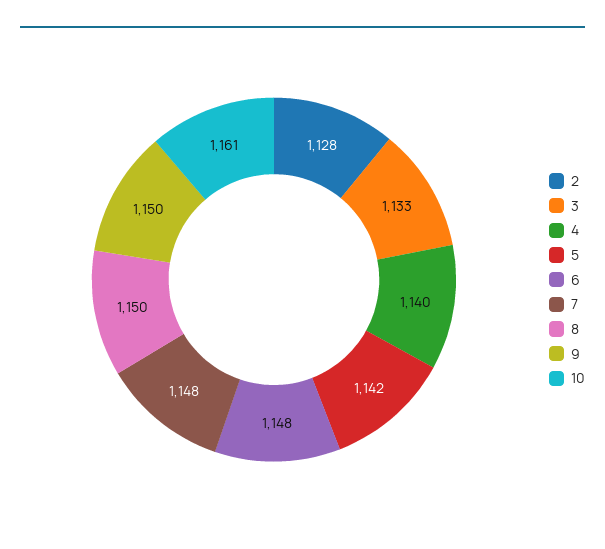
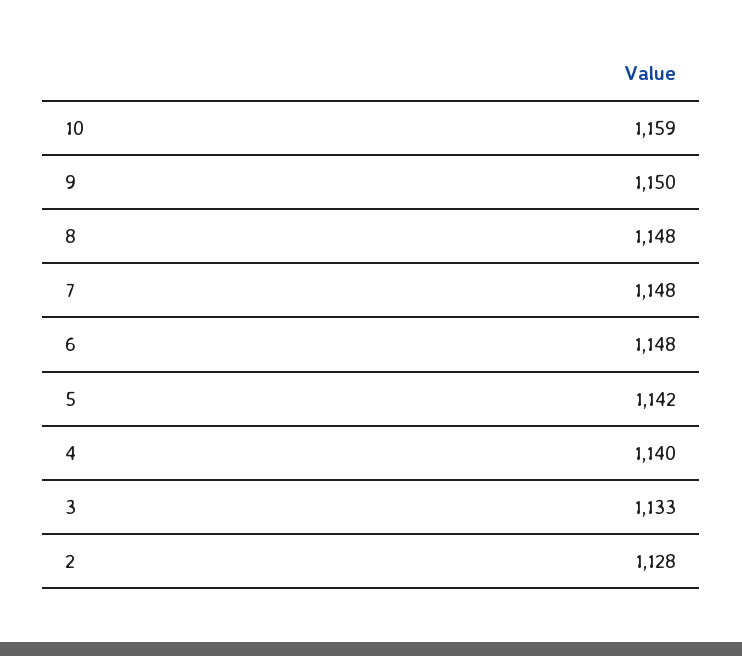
  {
    "2": 1128,
    "3": 1133,
    "4": 1140,
    "5": 1142,
    "6": 1148,
    "7": 1148,
-   "8": 1150,
+   "8": 1148,
    "9": 1150,
-   "10": 1161
+   "10": 1159
  }

